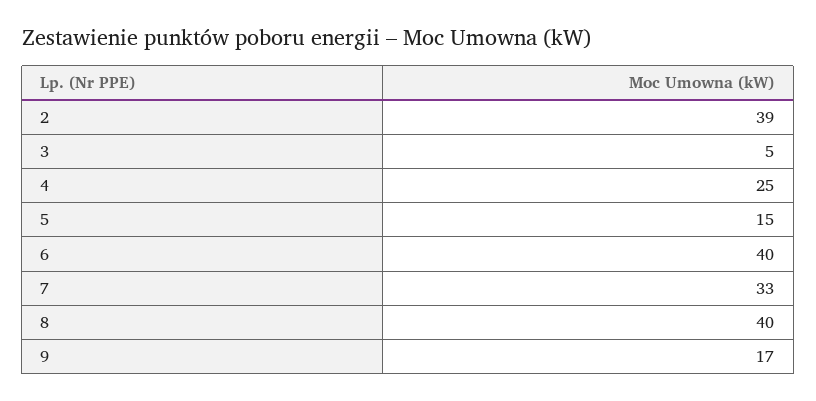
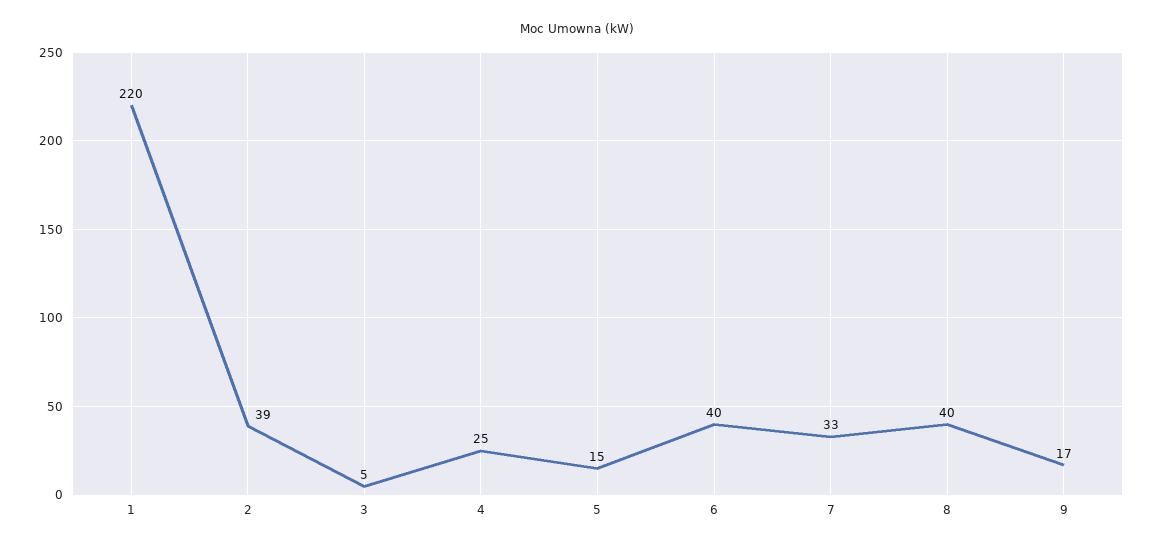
  {
    "2": 39,
    "3": 5,
    "4": 25,
    "5": 15,
    "6": 40,
    "7": 33,
    "8": 40,
-   "9": 17
+   "9": 17,
+   "1": 220
  }

